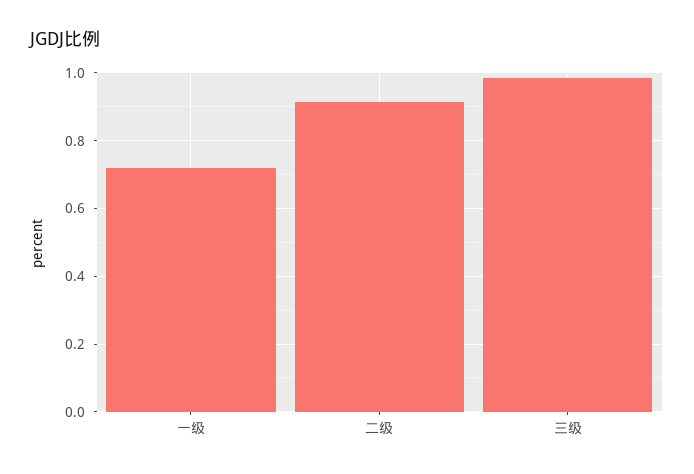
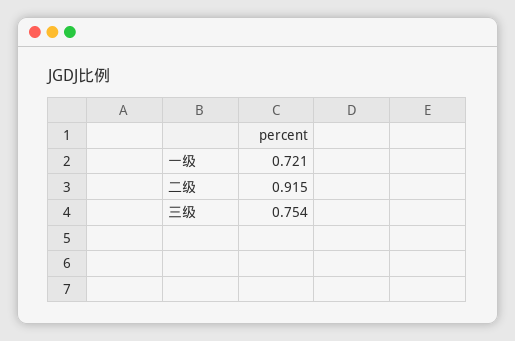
  {
    "一级": 0.721,
    "二级": 0.915,
-   "三级": 0.98
+   "三级": 0.754
  }

